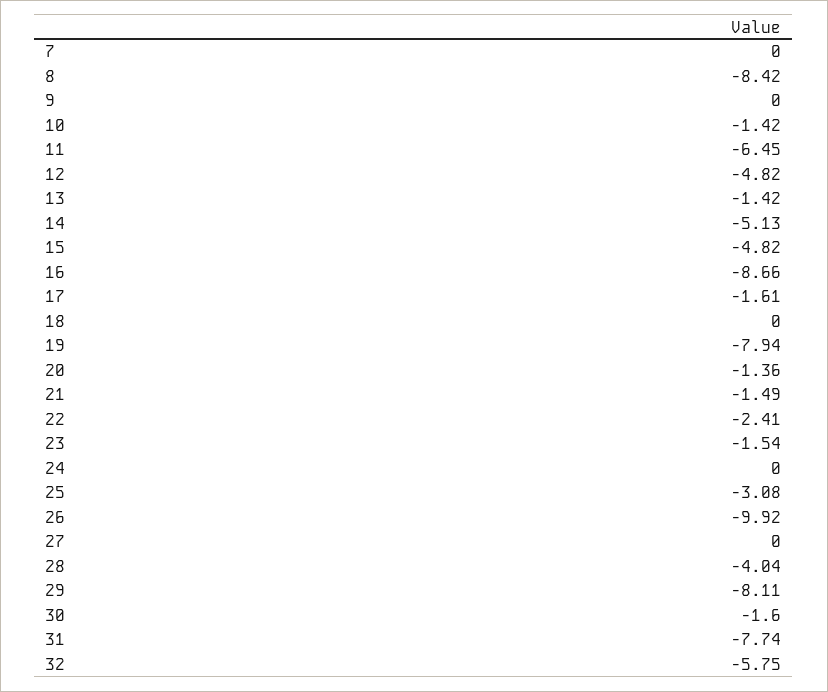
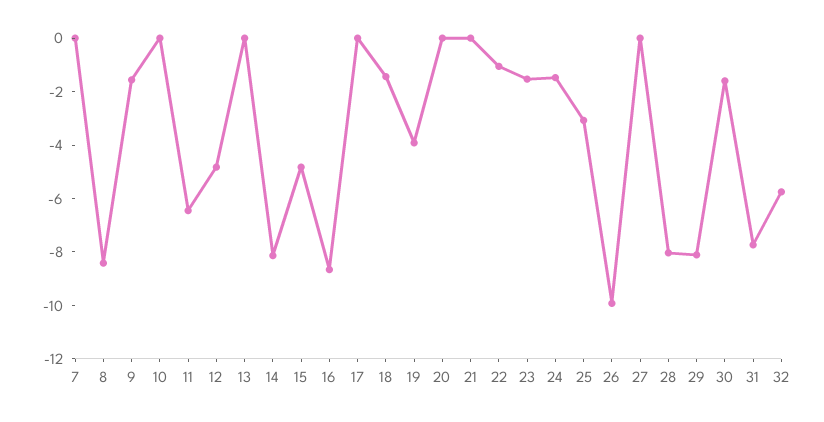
  {
    "7": 0,
    "8": -8.42,
-   "9": 0,
+   "9": -1.5,
-   "10": -1.42,
+   "10": 0,
    "11": -6.45,
    "12": -4.82,
-   "13": -1.42,
+   "13": 0,
-   "14": -5.13,
+   "14": -8,
    "15": -4.82,
    "16": -8.66,
-   "17": -1.61,
+   "17": 0,
-   "18": 0,
+   "18": -1.5,
-   "19": -7.94,
+   "19": -4,
-   "20": -1.36,
+   "20": 0,
-   "21": -1.49,
+   "21": 0,
-   "22": -2.41,
+   "22": -1,
    "23": -1.54,
-   "24": 0,
+   "24": -1.5,
    "25": -3.08,
    "26": -9.92,
    "27": 0,
-   "28": -4.04,
+   "28": -8,
    "29": -8.11,
    "30": -1.6,
    "31": -7.74,
    "32": -5.75
  }

